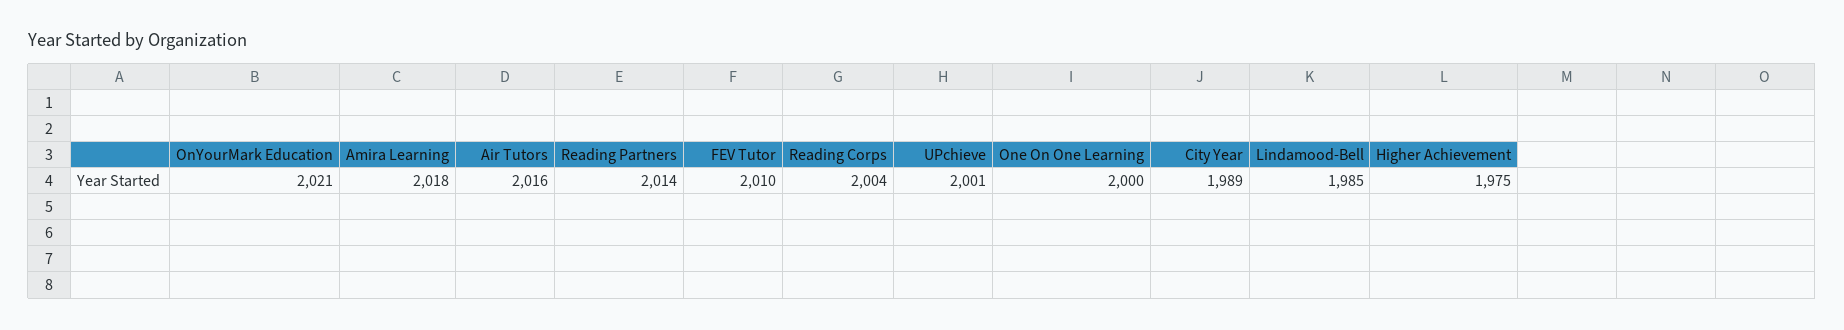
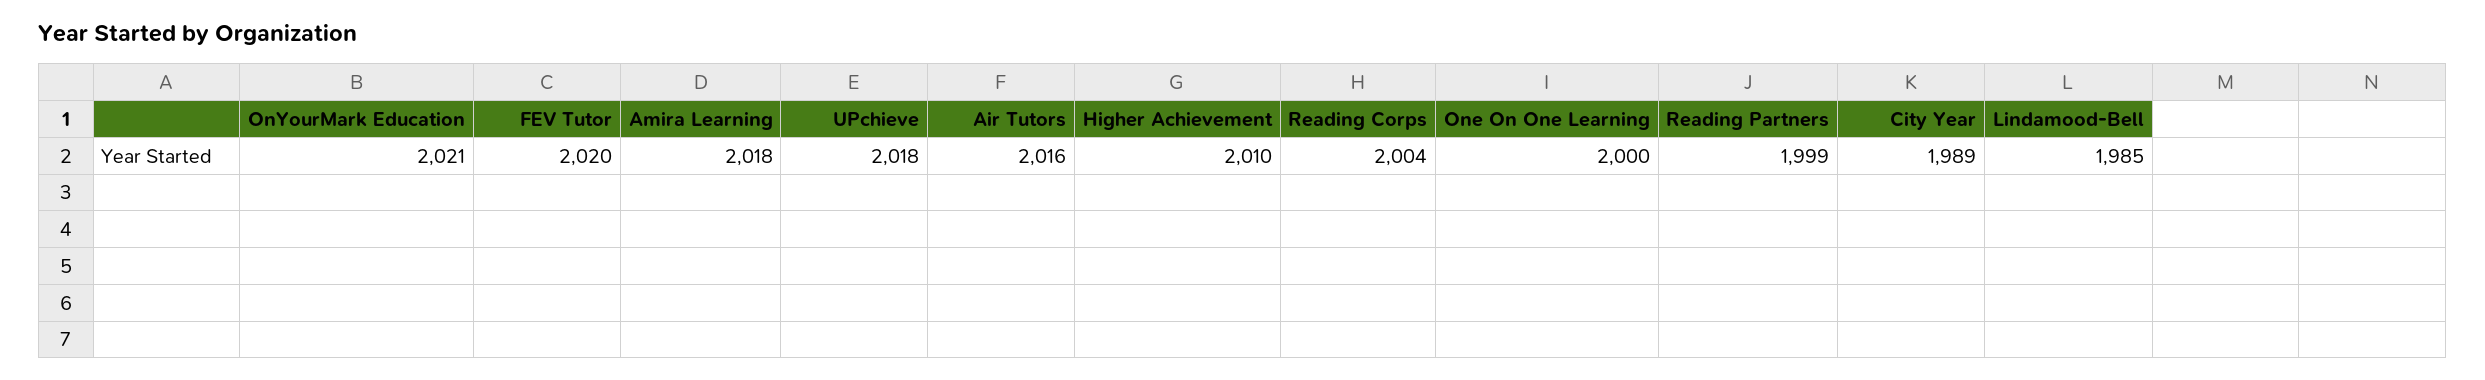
  {
    "OnYourMark Education": 2021,
    "Amira Learning": 2018,
    "Air Tutors": 2016,
-   "Reading Partners": 2014,
+   "Reading Partners": 1999,
-   "FEV Tutor": 2010,
+   "FEV Tutor": 2020,
    "Reading Corps": 2004,
-   "UPchieve": 2001,
+   "UPchieve": 2018,
    "One On One Learning": 2000,
    "City Year": 1989,
    "Lindamood-Bell": 1985,
-   "Higher Achievement": 1975
+   "Higher Achievement": 2010
  }

